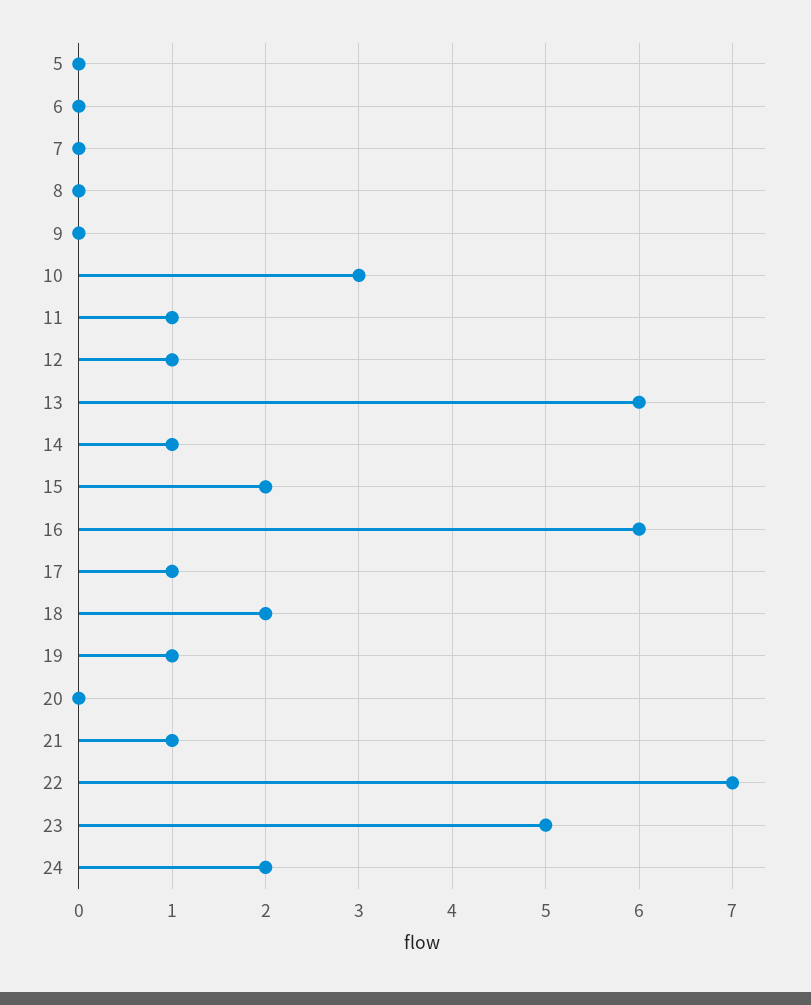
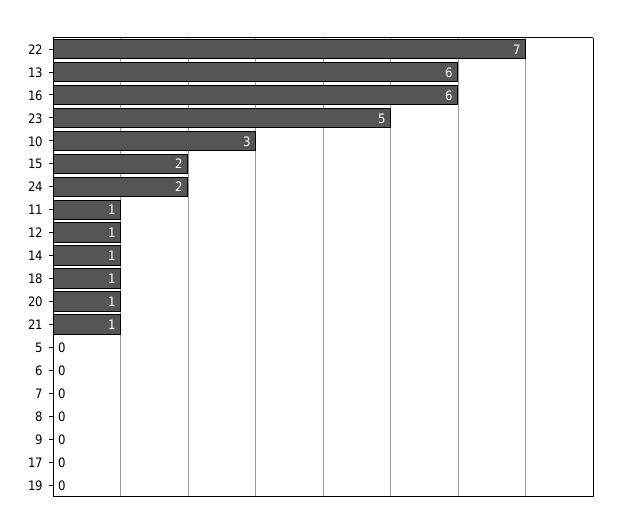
  {
    "5": 0,
    "6": 0,
    "7": 0,
    "8": 0,
    "9": 0,
    "10": 3,
    "11": 1,
    "12": 1,
    "13": 6,
    "14": 1,
    "15": 2,
    "16": 6,
-   "17": 1,
+   "17": 0,
-   "18": 2,
+   "18": 1,
-   "19": 1,
+   "19": 0,
-   "20": 0,
+   "20": 1,
    "21": 1,
    "22": 7,
    "23": 5,
    "24": 2
  }

